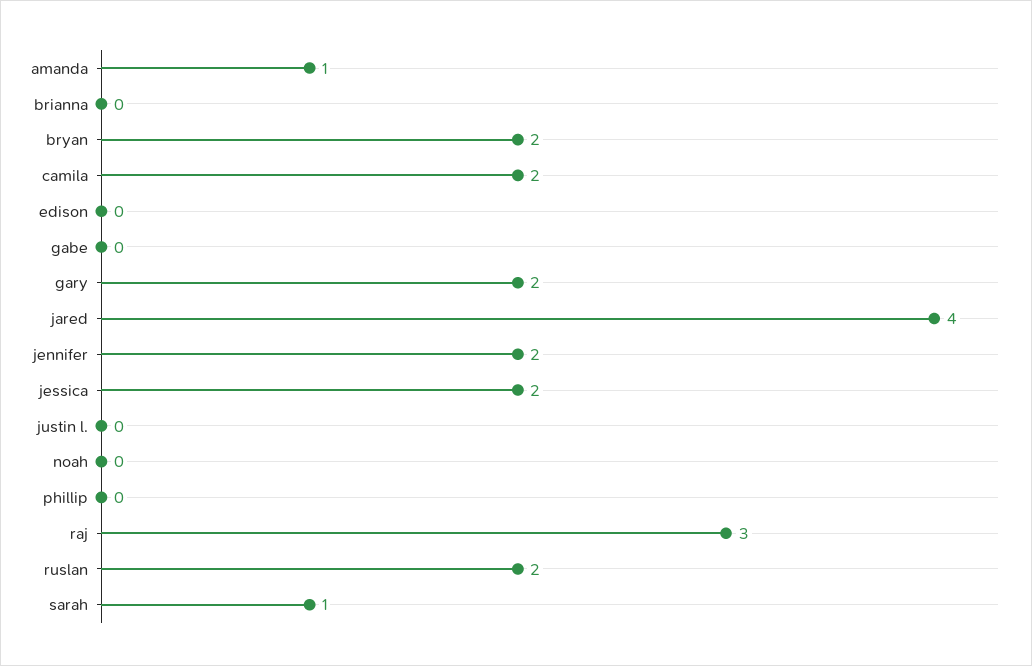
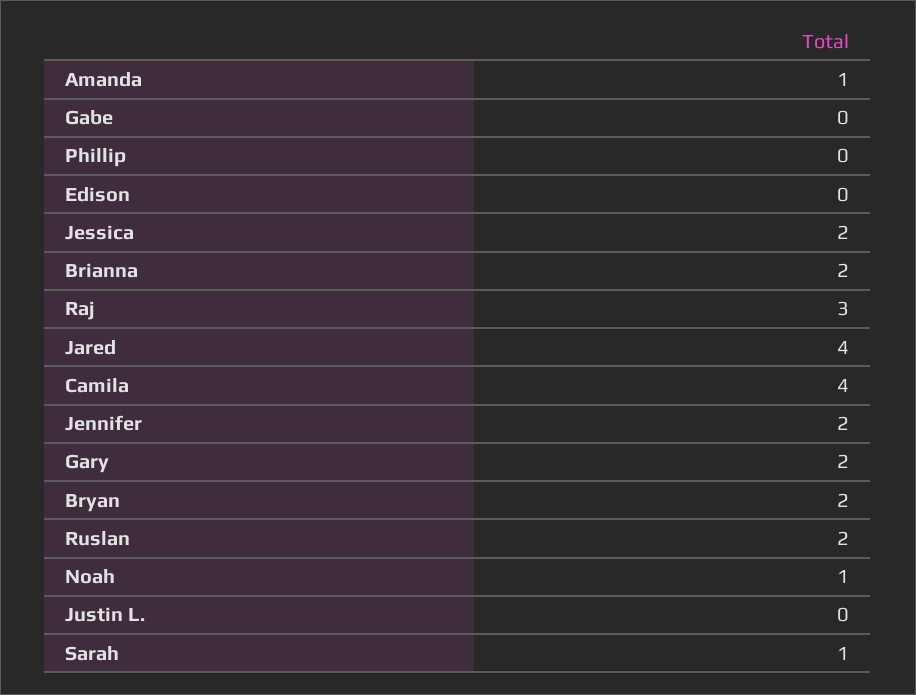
  {
    "amanda": 1,
-   "brianna": 0,
+   "brianna": 2,
    "bryan": 2,
-   "camila": 2,
+   "camila": 4,
    "edison": 0,
    "gabe": 0,
    "gary": 2,
    "jared": 4,
    "jennifer": 2,
    "jessica": 2,
    "justin l.": 0,
-   "noah": 0,
+   "noah": 1,
    "phillip": 0,
    "raj": 3,
    "ruslan": 2,
    "sarah": 1
  }

